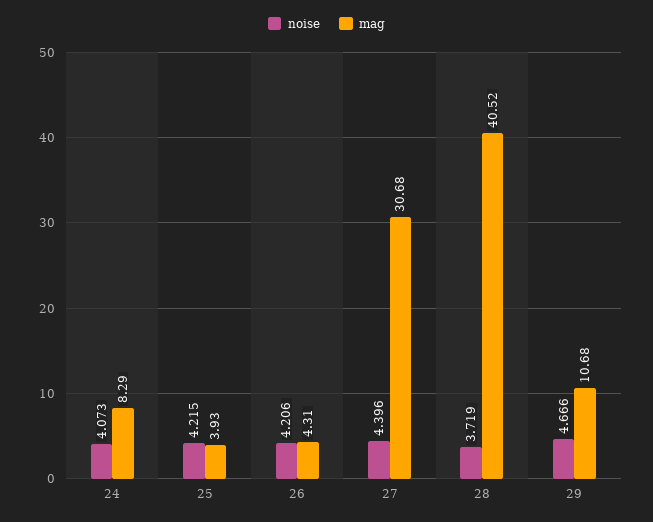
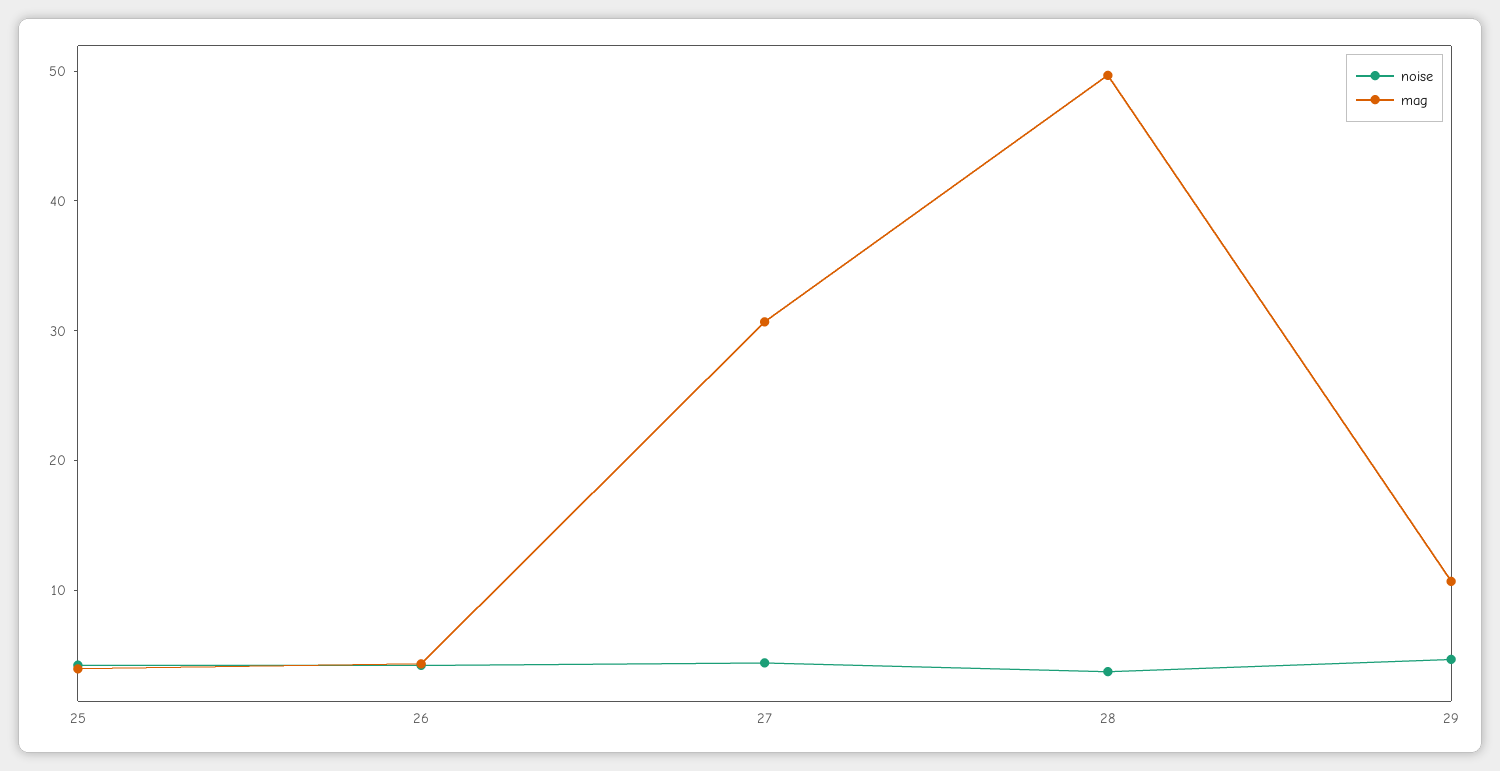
  {
    "noise": {
-     "24": 4.073,
      "25": 4.215,
      "26": 4.206,
      "27": 4.396,
      "28": 3.719,
      "29": 4.666
    },
    "mag": {
-     "24": 8.29,
      "25": 3.93,
      "26": 4.31,
      "27": 30.68,
-     "28": 40.52,
+     "28": 50,
      "29": 10.68
    }
  }

